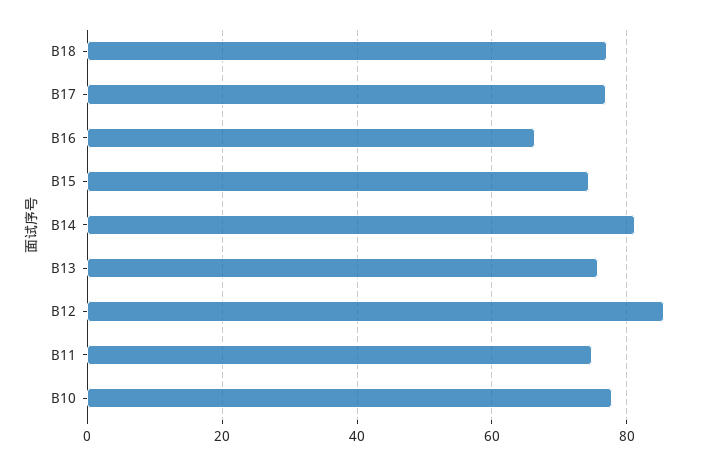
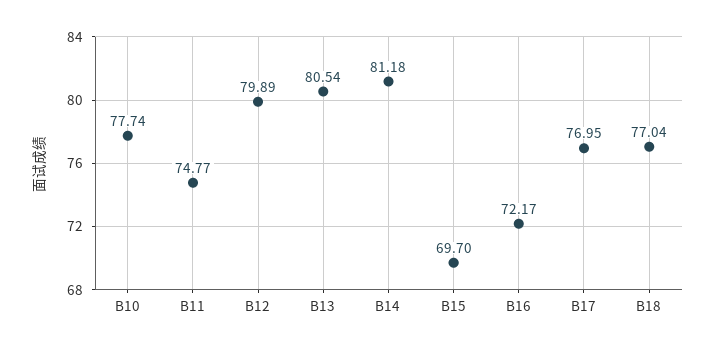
  {
    "B18": 77.04,
    "B17": 76.95,
-   "B16": 66,
+   "B16": 72.17,
-   "B15": 74,
+   "B15": 69.7,
    "B14": 81.18,
-   "B13": 76,
+   "B13": 80.54,
-   "B12": 86,
+   "B12": 79.89,
    "B11": 74.77,
    "B10": 77.74
  }

